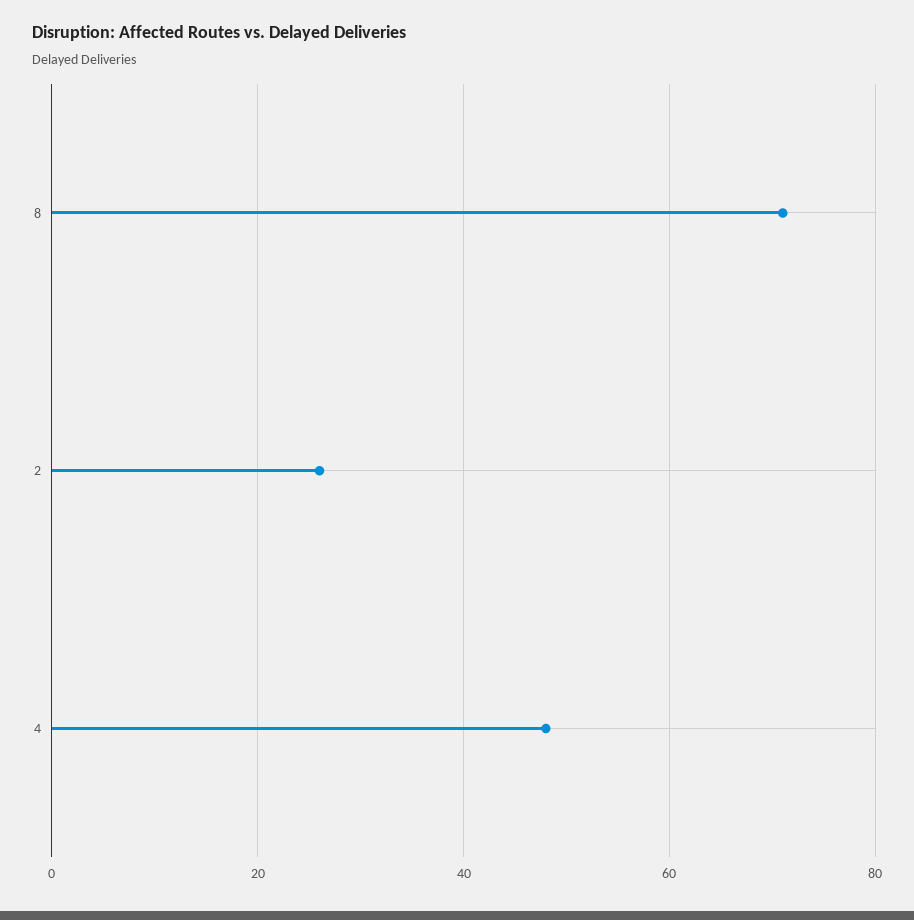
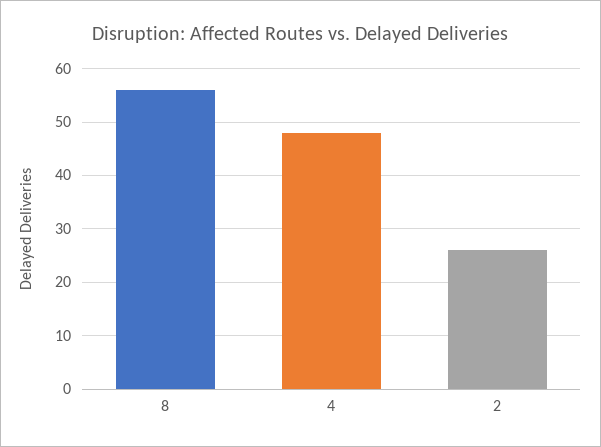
  {
-   "8": 70,
+   "8": 55,
    "2": 25,
    "4": 50
  }

